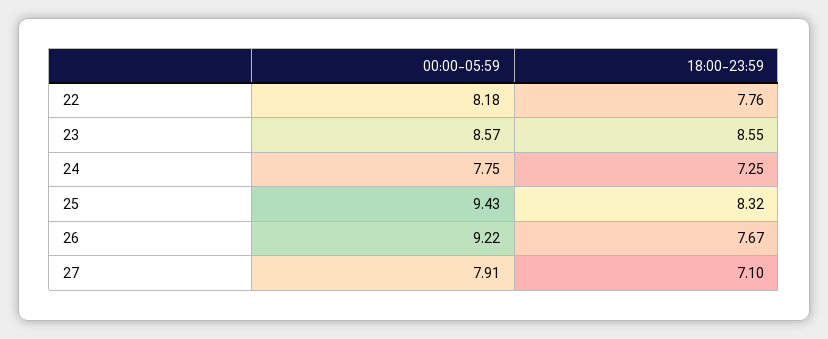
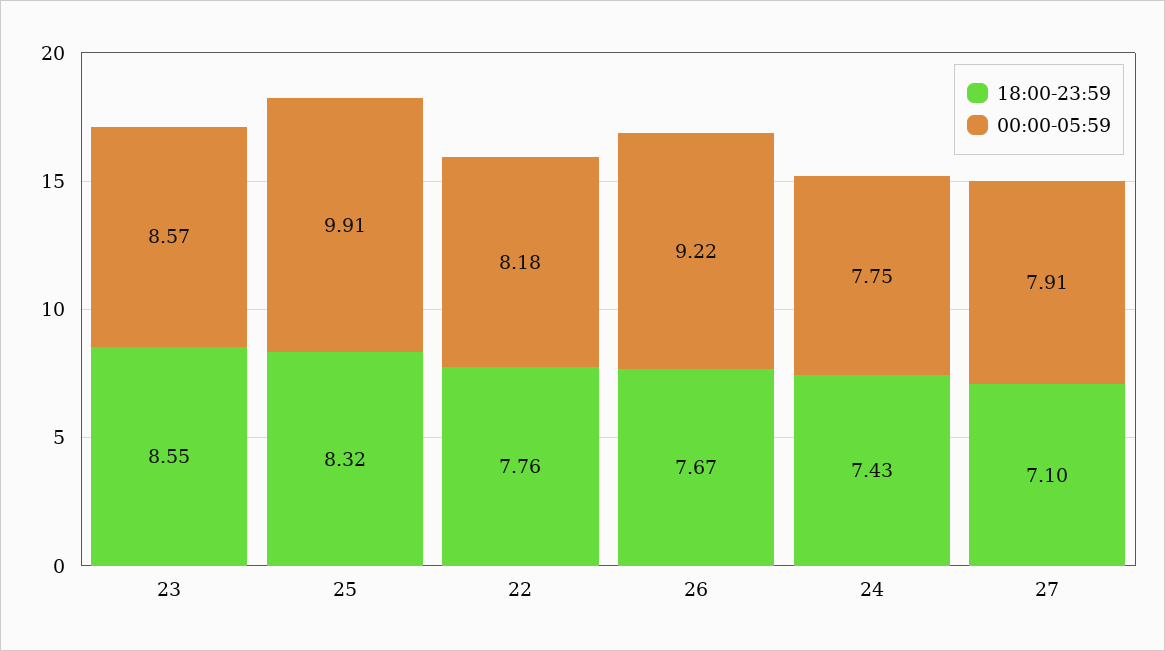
  {
    "00:00-05:59": {
      "22": 8.18,
      "23": 8.57,
      "24": 7.75,
-     "25": 9.43,
+     "25": 9.91,
      "26": 9.22,
      "27": 7.91
    },
    "18:00-23:59": {
      "22": 7.76,
      "23": 8.55,
-     "24": 7.25,
+     "24": 7.43,
      "25": 8.32,
      "26": 7.67,
      "27": 7.1
    }
  }

